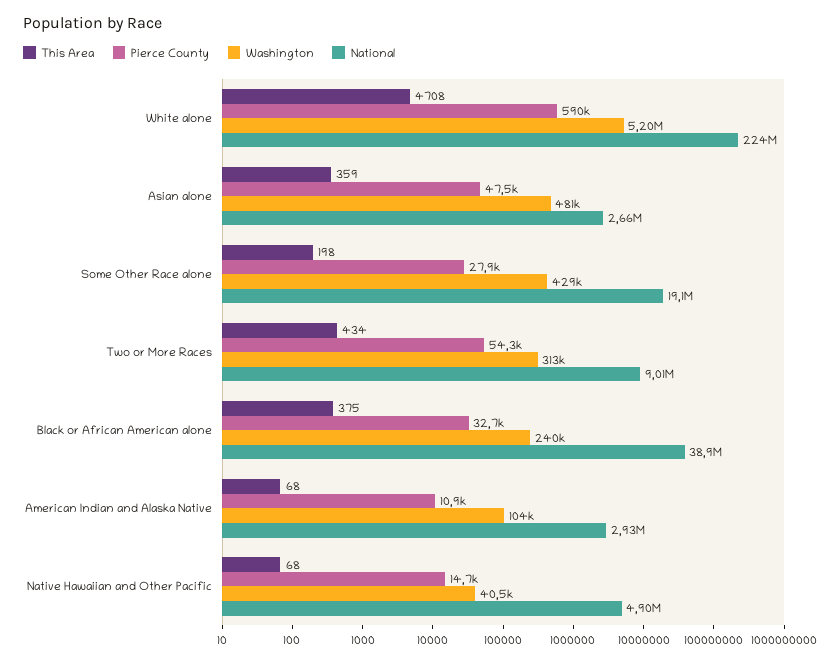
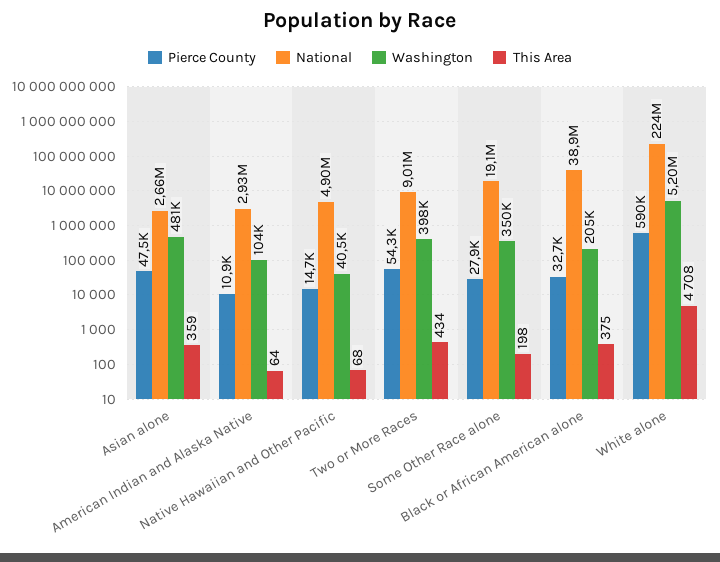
  {
    "This Area": {
      "White alone": 4708,
      "Asian alone": 359,
      "Some Other Race alone": 198,
      "Two or More Races": 434,
      "Black or African American alone": 375,
-     "American Indian and Alaska Native": 68,
+     "American Indian and Alaska Native": 64,
      "Native Hawaiian and Other Pacific": 68
    },
    "Pierce County": {
      "White alone": 590000,
      "Asian alone": 47500,
      "Some Other Race alone": 27900,
      "Two or More Races": 54300,
      "Black or African American alone": 32700,
      "American Indian and Alaska Native": 10900,
      "Native Hawaiian and Other Pacific": 14700
    },
    "Washington": {
      "White alone": 5200000,
      "Asian alone": 481000,
-     "Some Other Race alone": 429000,
+     "Some Other Race alone": 350000,
-     "Two or More Races": 313000,
+     "Two or More Races": 398000,
-     "Black or African American alone": 240000,
+     "Black or African American alone": 205000,
      "American Indian and Alaska Native": 104000,
      "Native Hawaiian and Other Pacific": 40500
    },
    "National": {
      "White alone": 224000000,
      "Asian alone": 2660000,
      "Some Other Race alone": 19100000,
      "Two or More Races": 9010000,
      "Black or African American alone": 38900000,
      "American Indian and Alaska Native": 2930000,
      "Native Hawaiian and Other Pacific": 4900000
    }
  }

